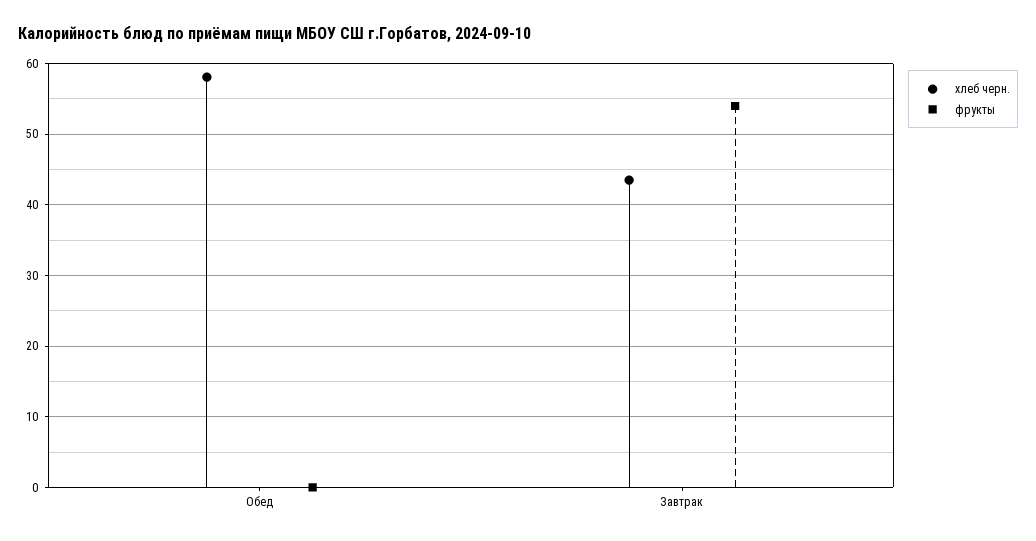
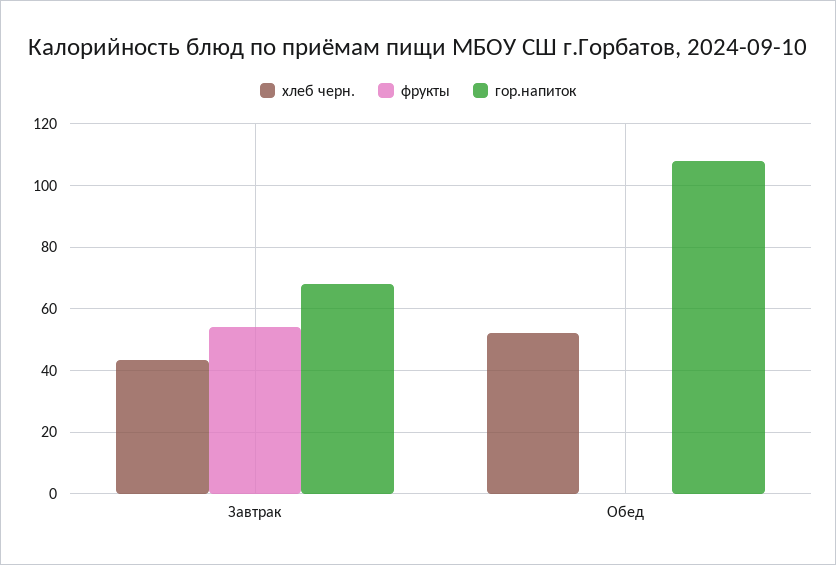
  {
    "хлеб черн.": {
-     "Обед": 58,
+     "Обед": 52,
      "Завтрак": 44
    },
    "фрукты": {
      "Обед": 0,
      "Завтрак": 54
-   }
+   },
+   "гор.напиток": {
+     "Завтрак": 68,
+     "Обед": 108
+   }
  }

